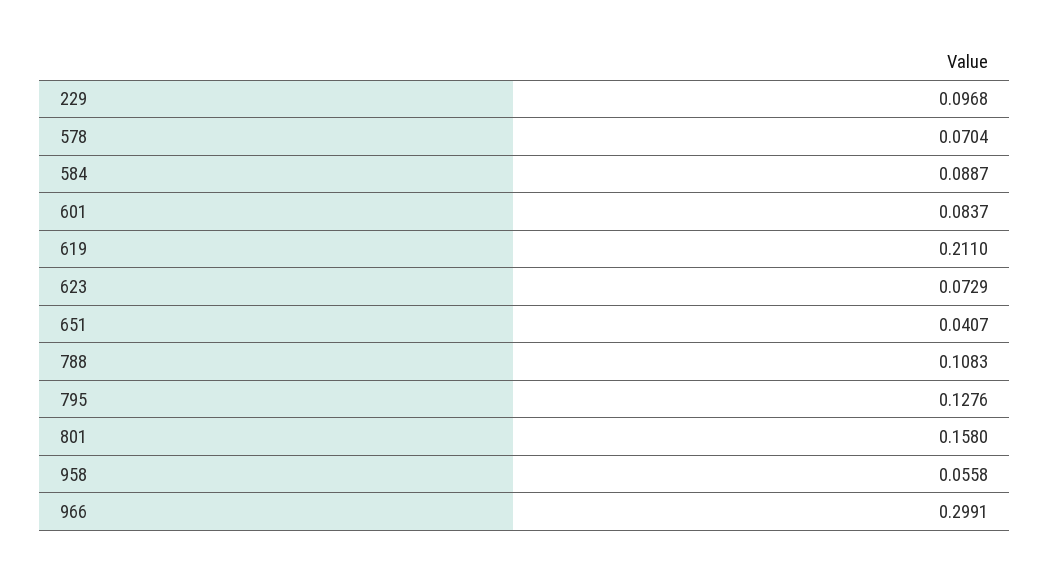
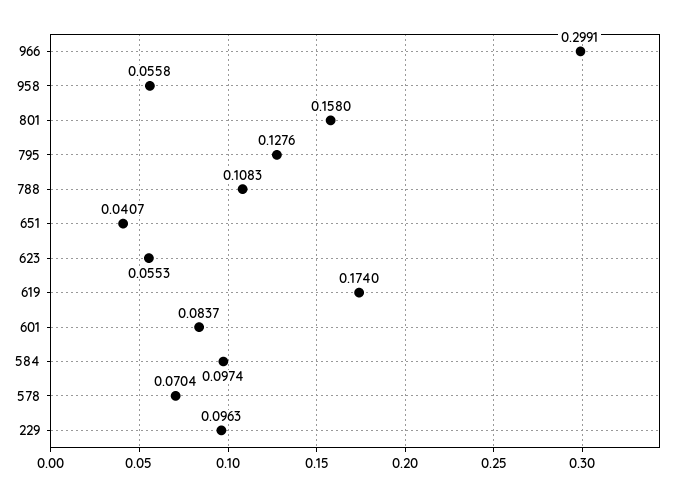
  {
-   "229": 0.0968,
+   "229": 0.0963,
    "578": 0.0704,
-   "584": 0.0887,
+   "584": 0.0974,
    "601": 0.0837,
-   "619": 0.211,
+   "619": 0.174,
-   "623": 0.0729,
+   "623": 0.0553,
    "651": 0.0407,
    "788": 0.1083,
    "795": 0.1276,
    "801": 0.158,
    "958": 0.0558,
    "966": 0.2991
  }

